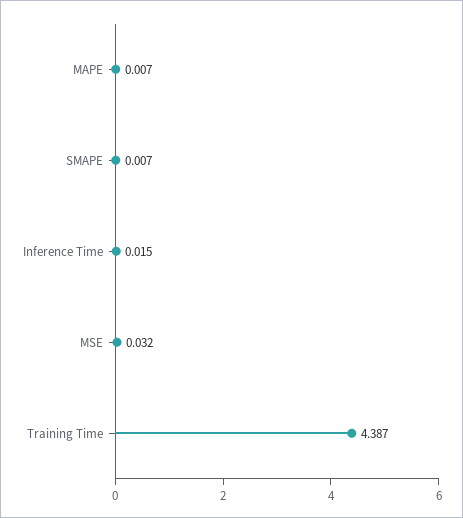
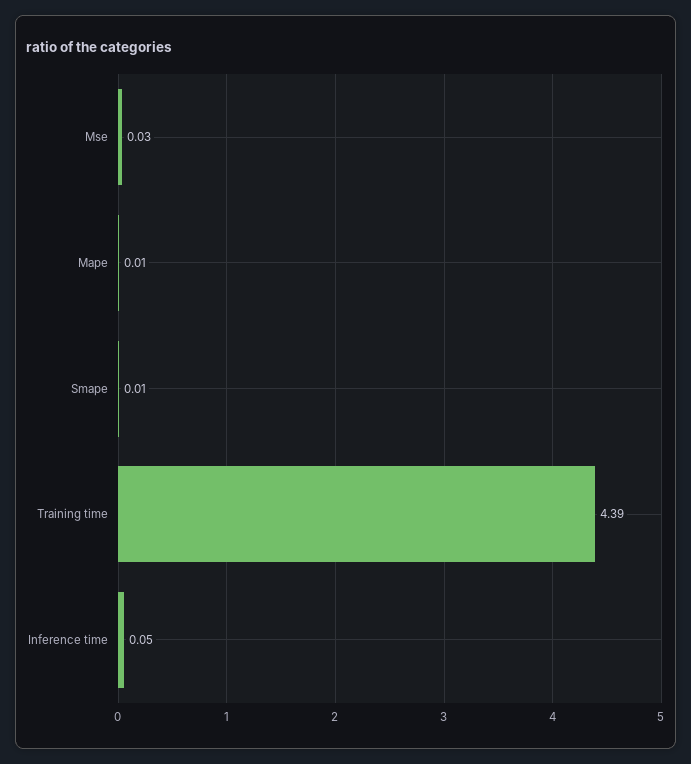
  {
    "MAPE": 0.007,
    "SMAPE": 0.007,
-   "Inference Time": 0.015,
+   "Inference Time": 0.05,
    "MSE": 0.032,
    "Training Time": 4.387
  }

